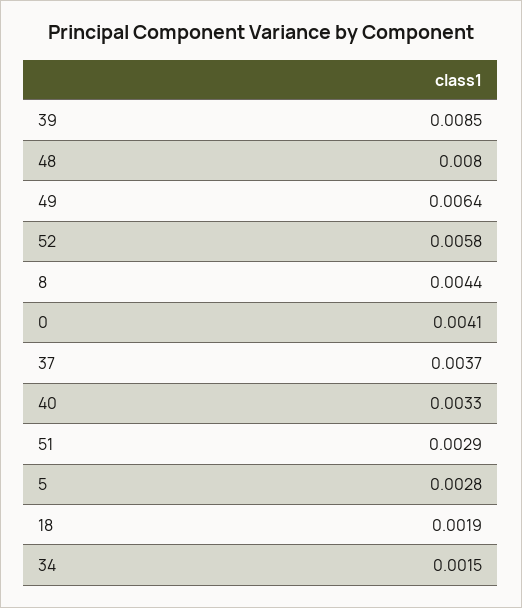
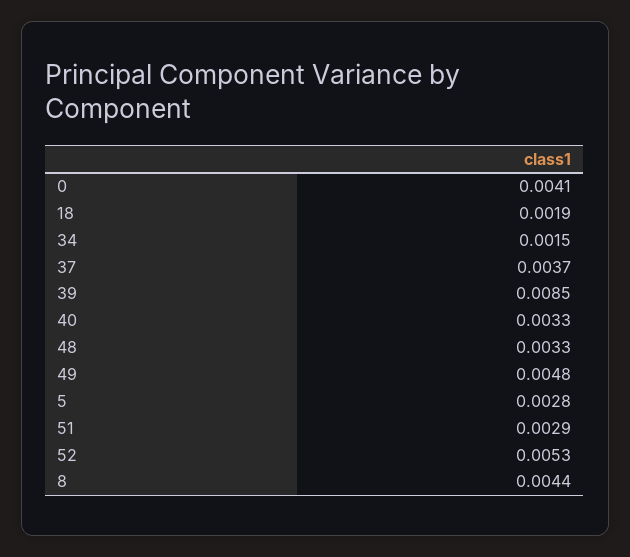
  {
    "39": 0.0085,
-   "48": 0.008,
+   "48": 0.0033,
-   "49": 0.0064,
+   "49": 0.0048,
-   "52": 0.0058,
+   "52": 0.0053,
    "8": 0.0044,
    "0": 0.0041,
    "37": 0.0037,
    "40": 0.0033,
    "51": 0.0029,
    "5": 0.0028,
    "18": 0.0019,
    "34": 0.0015
  }

